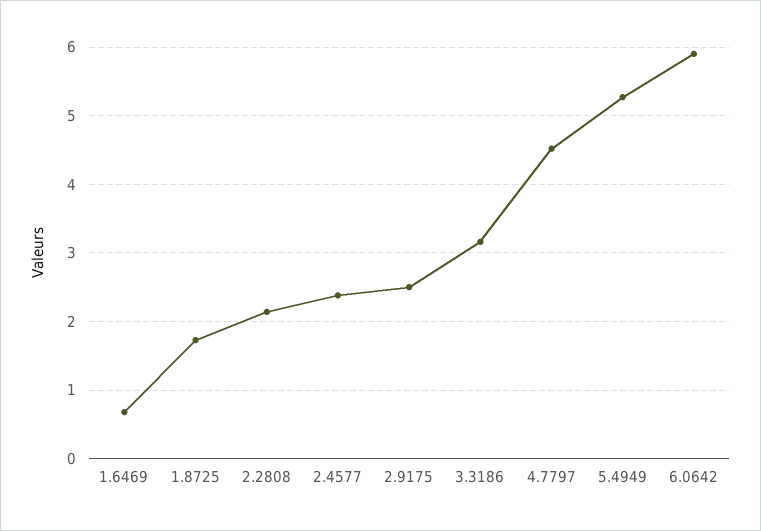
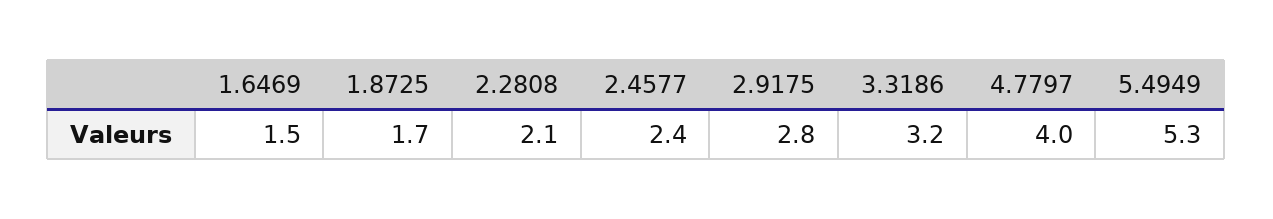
  {
-   "1.6469": 0.7,
+   "1.6469": 1.5,
    "1.8725": 1.7,
    "2.2808": 2.1,
    "2.4577": 2.4,
-   "2.9175": 2.5,
+   "2.9175": 2.8,
    "3.3186": 3.2,
-   "4.7797": 4.5,
+   "4.7797": 4,
-   "5.4949": 5.3,
+   "5.4949": 5.3
-   "6.0642": 5.9
  }

